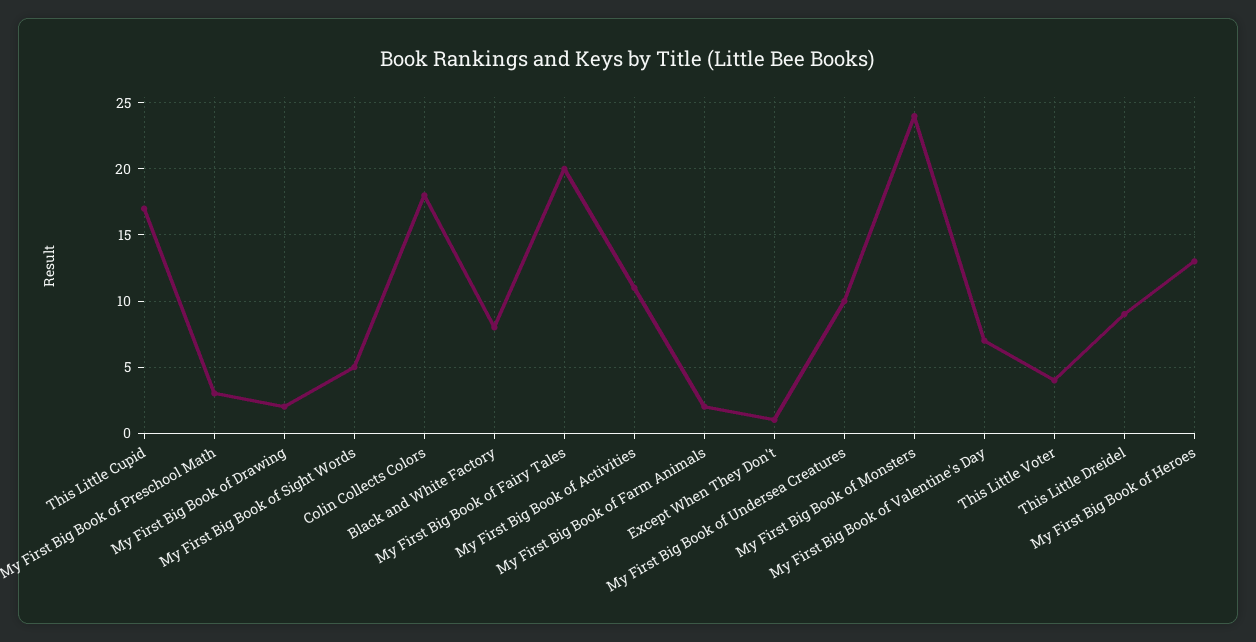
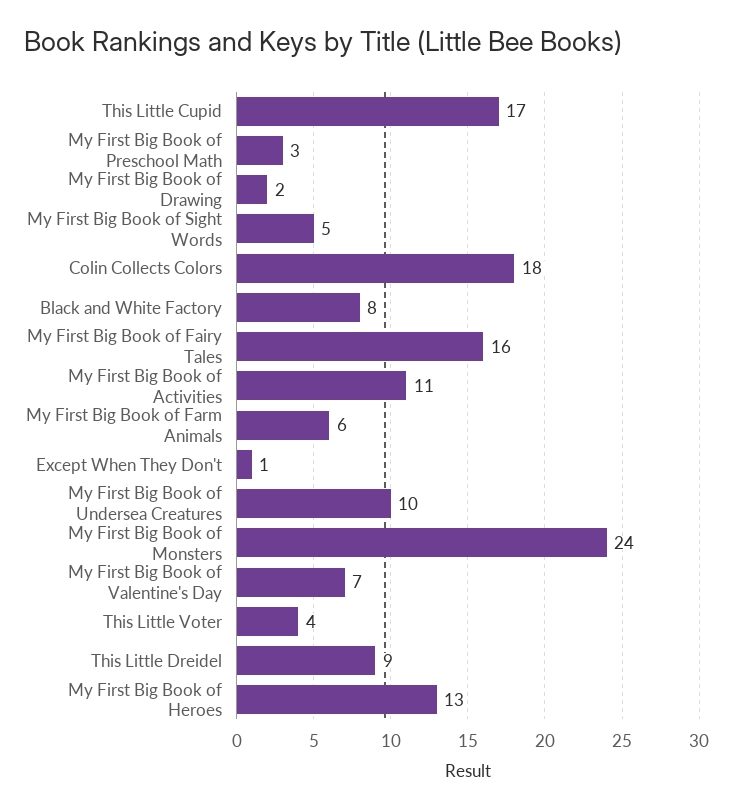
  {
    "This Little Cupid": 17,
    "My First Big Book of Preschool Math": 3,
    "My First Big Book of Drawing": 2,
    "My First Big Book of Sight Words": 5,
    "Colin Collects Colors": 18,
    "Black and White Factory": 8,
-   "My First Big Book of Fairy Tales": 20,
+   "My First Big Book of Fairy Tales": 16,
    "My First Big Book of Activities": 11,
-   "My First Big Book of Farm Animals": 2,
+   "My First Big Book of Farm Animals": 6,
    "Except When They Don't": 1,
    "My First Big Book of Undersea Creatures": 10,
    "My First Big Book of Monsters": 24,
    "My First Big Book of Valentine's Day": 7,
    "This Little Voter": 4,
    "This Little Dreidel": 9,
    "My First Big Book of Heroes": 13
  }

